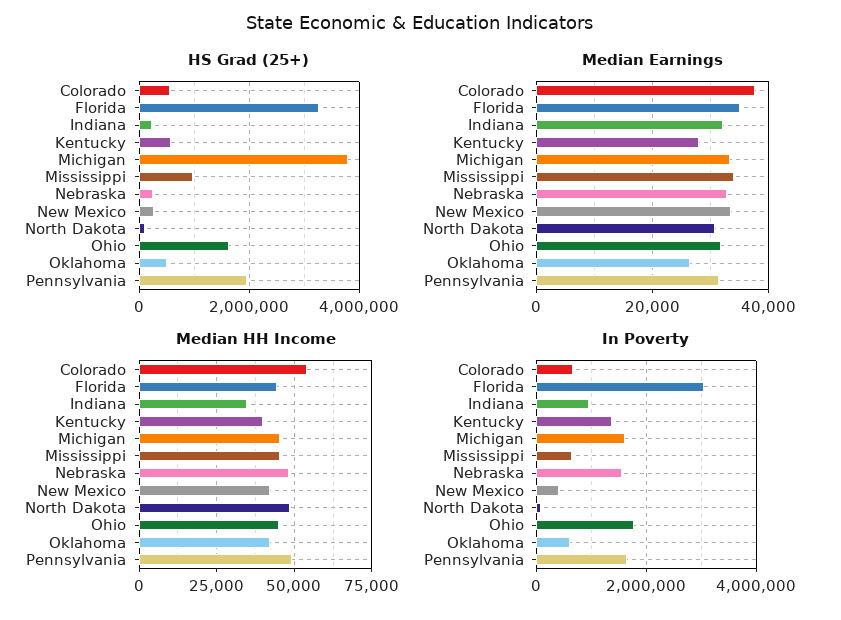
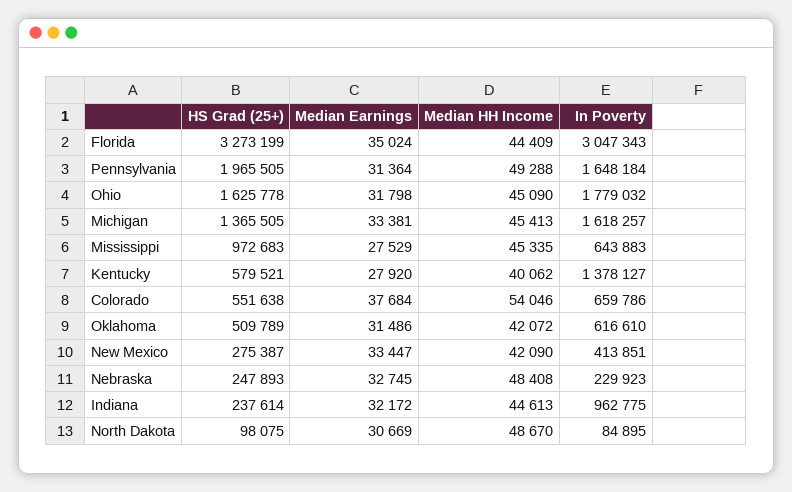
  {
    "HS Grad (25+)": {
      "Colorado": 551638,
      "Florida": 3273199,
      "Indiana": 237614,
      "Kentucky": 579521,
-     "Michigan": 3800000,
+     "Michigan": 1365505,
      "Mississippi": 972683,
      "Nebraska": 247893,
      "New Mexico": 275387,
      "North Dakota": 98075,
      "Ohio": 1625778,
      "Oklahoma": 509789,
      "Pennsylvania": 1965505
    },
    "Median Earnings": {
      "Colorado": 37684,
      "Florida": 35024,
      "Indiana": 32172,
      "Kentucky": 27920,
      "Michigan": 33381,
-     "Mississippi": 34000,
+     "Mississippi": 27529,
      "Nebraska": 32745,
      "New Mexico": 33447,
      "North Dakota": 30669,
      "Ohio": 31798,
-     "Oklahoma": 26000,
+     "Oklahoma": 31486,
      "Pennsylvania": 31364
    },
    "Median HH Income": {
      "Colorado": 54046,
      "Florida": 44409,
-     "Indiana": 35000,
+     "Indiana": 44613,
      "Kentucky": 40062,
      "Michigan": 45413,
      "Mississippi": 45335,
      "Nebraska": 48408,
      "New Mexico": 42090,
      "North Dakota": 48670,
      "Ohio": 45090,
      "Oklahoma": 42072,
      "Pennsylvania": 49288
    },
    "In Poverty": {
      "Colorado": 659786,
      "Florida": 3047343,
      "Indiana": 962775,
      "Kentucky": 1378127,
      "Michigan": 1618257,
      "Mississippi": 643883,
-     "Nebraska": 1600000,
+     "Nebraska": 229923,
      "New Mexico": 413851,
      "North Dakota": 84895,
      "Ohio": 1779032,
      "Oklahoma": 616610,
      "Pennsylvania": 1648184
    }
  }

